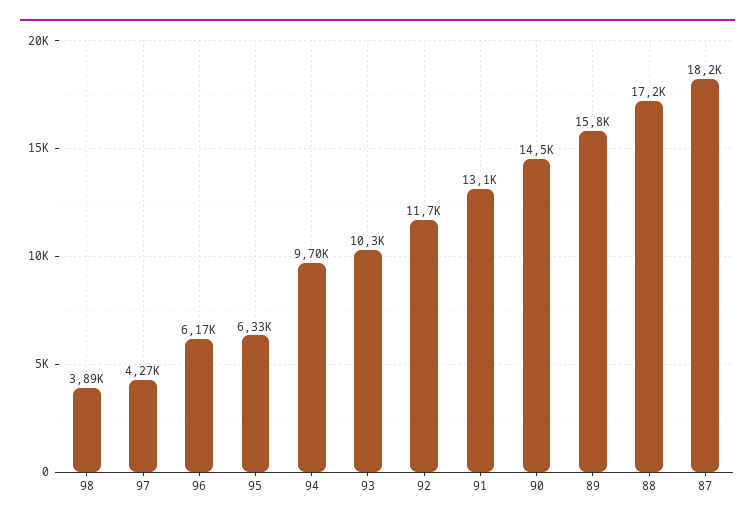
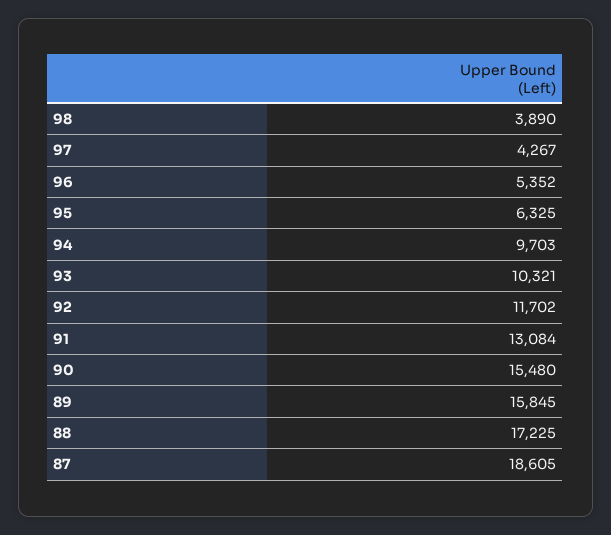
  {
    "98": 3890,
    "97": 4267,
-   "96": 6170,
+   "96": 5352,
    "95": 6325,
    "94": 9703,
    "93": 10321,
    "92": 11702,
    "91": 13084,
-   "90": 14500,
+   "90": 15480,
    "89": 15845,
    "88": 17225,
-   "87": 18200
+   "87": 18605
  }

